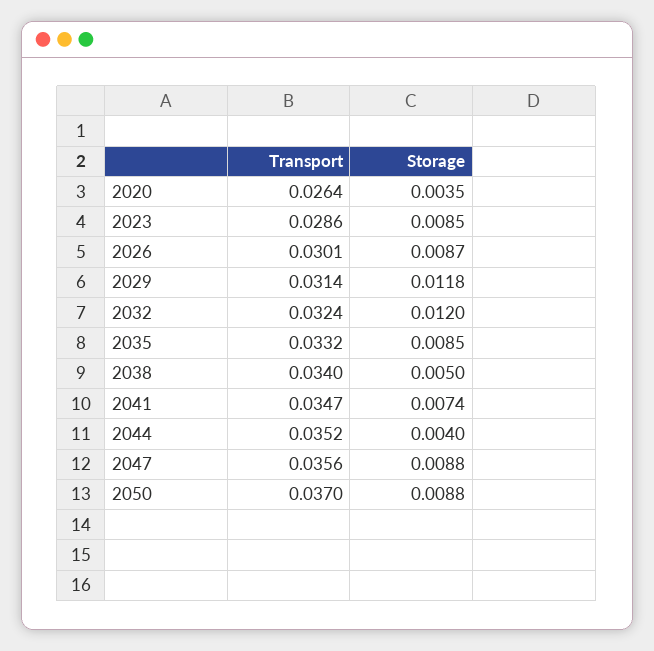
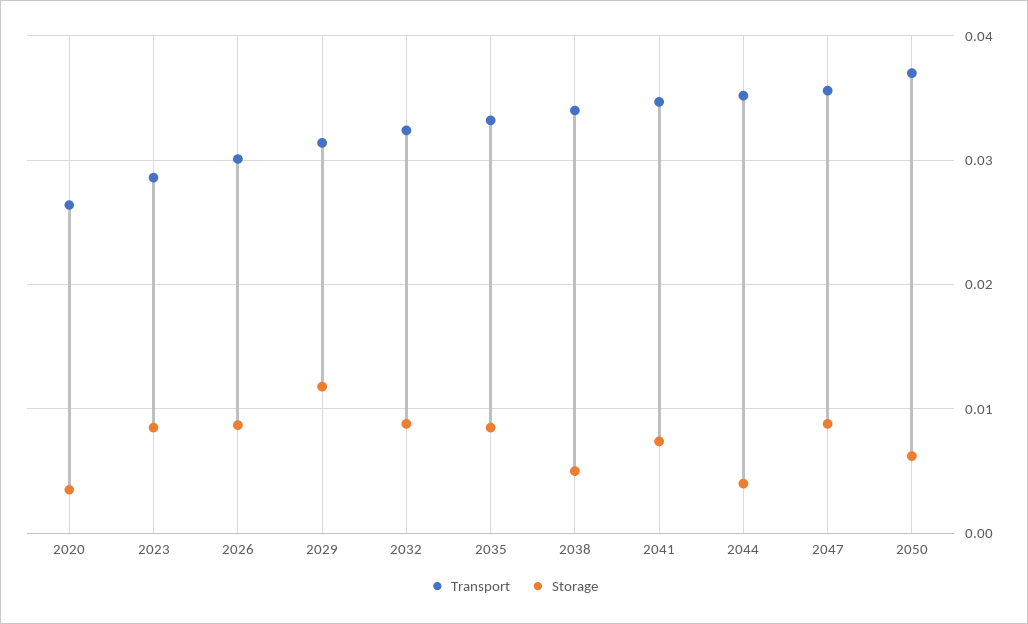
  {
    "Transport": {
      "2020": 0.0264,
      "2023": 0.0286,
      "2026": 0.0301,
      "2029": 0.0314,
      "2032": 0.0324,
      "2035": 0.0332,
      "2038": 0.034,
      "2041": 0.0347,
      "2044": 0.0352,
      "2047": 0.0356,
      "2050": 0.037
    },
    "Storage": {
      "2020": 0.0035,
      "2023": 0.0085,
      "2026": 0.0087,
      "2029": 0.0118,
-     "2032": 0.012,
+     "2032": 0.009,
      "2035": 0.0085,
      "2038": 0.005,
      "2041": 0.0074,
      "2044": 0.004,
      "2047": 0.0088,
-     "2050": 0.0088
+     "2050": 0.006
    }
  }

